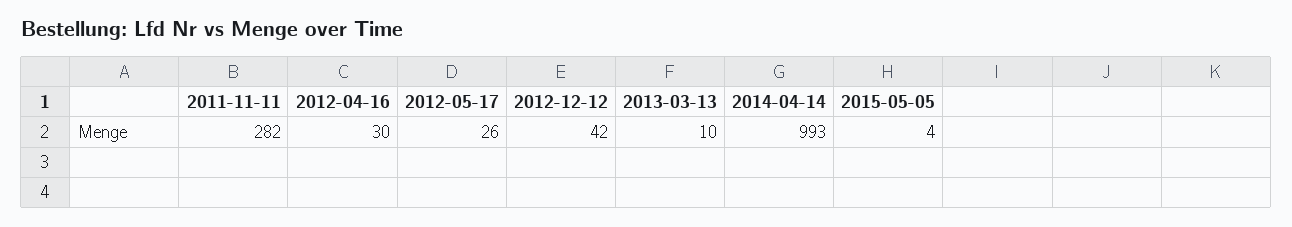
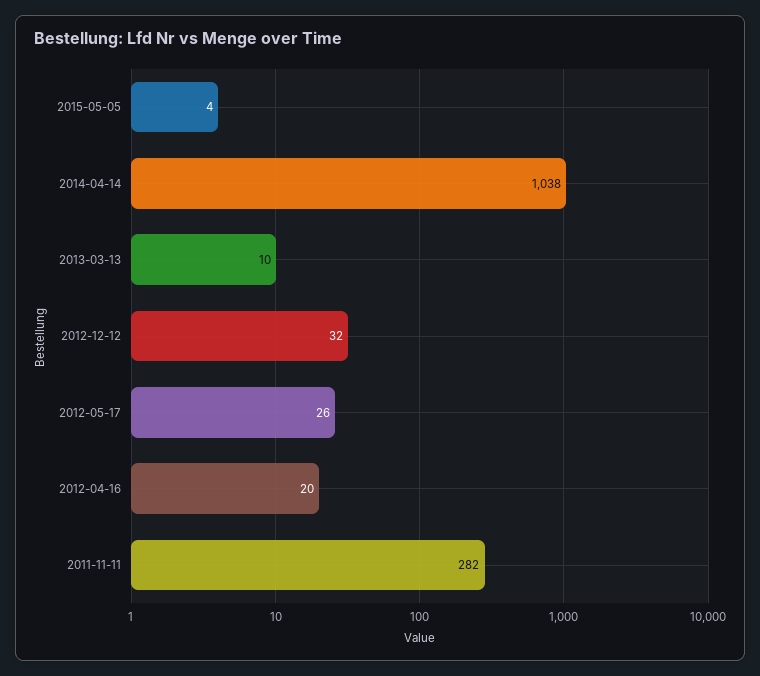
  {
    "2011-11-11": 282,
-   "2012-04-16": 30,
+   "2012-04-16": 20,
    "2012-05-17": 26,
-   "2012-12-12": 42,
+   "2012-12-12": 32,
    "2013-03-13": 10,
-   "2014-04-14": 993,
+   "2014-04-14": 1038,
    "2015-05-05": 4
  }

